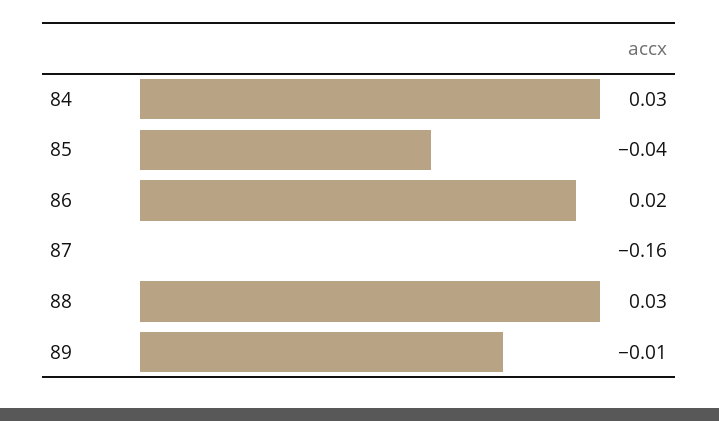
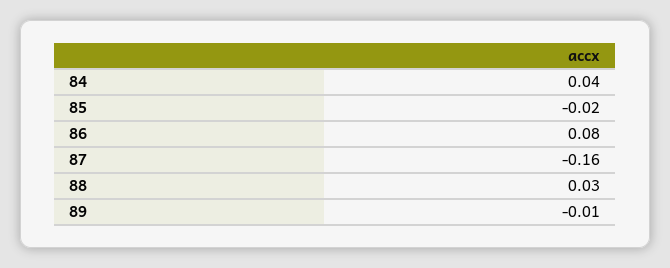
  {
-   "84": 0.03,
+   "84": 0.04,
-   "85": -0.04,
+   "85": -0.02,
-   "86": 0.02,
+   "86": 0.08,
    "87": -0.16,
    "88": 0.03,
    "89": -0.01
  }

